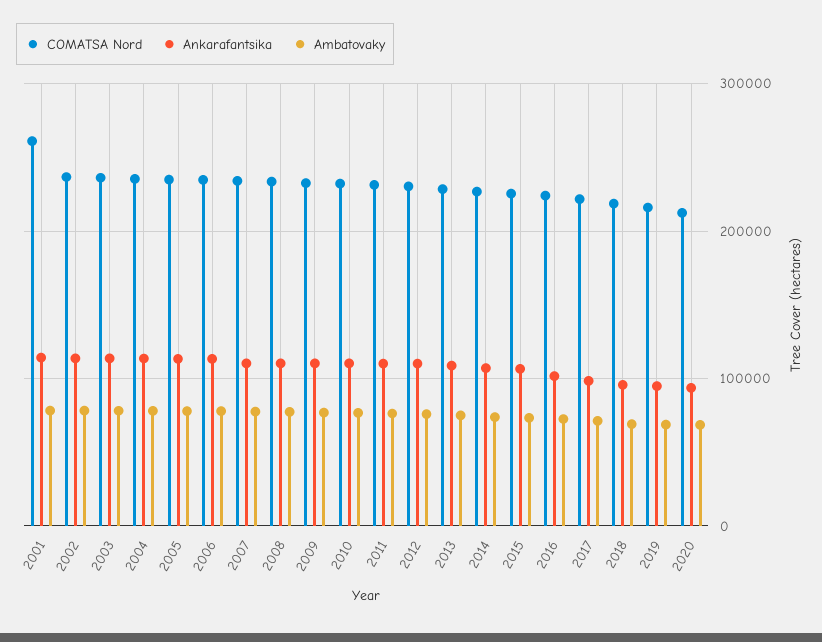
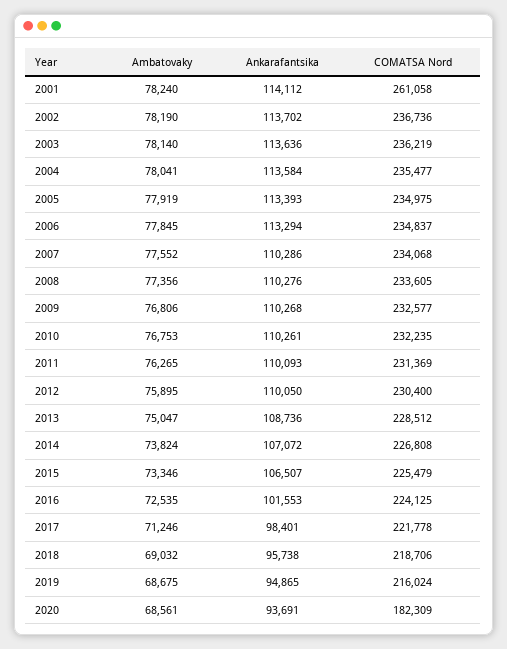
  {
    "COMATSA Nord": {
      "2001": 261058,
      "2002": 236736,
      "2003": 236219,
      "2004": 235477,
      "2005": 234975,
      "2006": 234837,
      "2007": 234068,
      "2008": 233605,
      "2009": 232577,
      "2010": 232235,
      "2011": 231369,
      "2012": 230400,
      "2013": 228512,
      "2014": 226808,
      "2015": 225479,
      "2016": 224125,
      "2017": 221778,
      "2018": 218706,
      "2019": 216024,
-     "2020": 210000
+     "2020": 182309
    },
    "Ankarafantsika": {
      "2001": 114112,
      "2002": 113702,
      "2003": 113636,
      "2004": 113584,
      "2005": 113393,
      "2006": 113294,
      "2007": 110286,
      "2008": 110276,
      "2009": 110268,
      "2010": 110261,
      "2011": 110093,
      "2012": 110050,
      "2013": 108736,
      "2014": 107072,
      "2015": 106507,
      "2016": 101553,
      "2017": 98401,
      "2018": 95738,
      "2019": 94865,
      "2020": 93691
    },
    "Ambatovaky": {
      "2001": 78240,
      "2002": 78190,
      "2003": 78140,
      "2004": 78041,
      "2005": 77919,
      "2006": 77845,
      "2007": 77552,
      "2008": 77356,
      "2009": 76806,
      "2010": 76753,
      "2011": 76265,
      "2012": 75895,
      "2013": 75047,
      "2014": 73824,
      "2015": 73346,
      "2016": 72535,
      "2017": 71246,
      "2018": 69032,
      "2019": 68675,
      "2020": 68561
    }
  }

